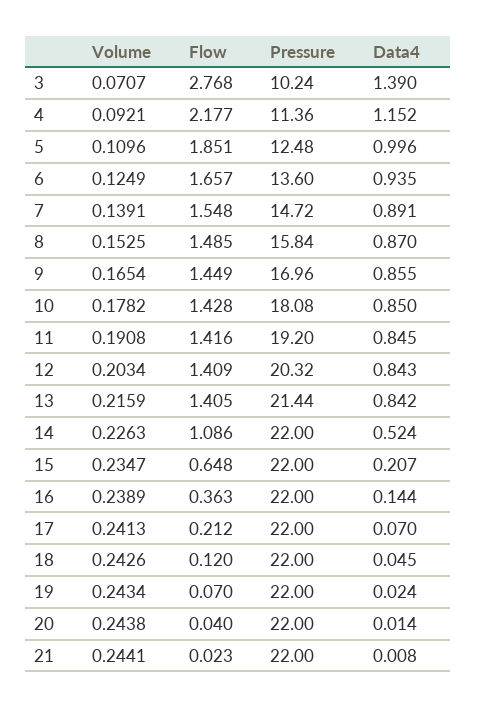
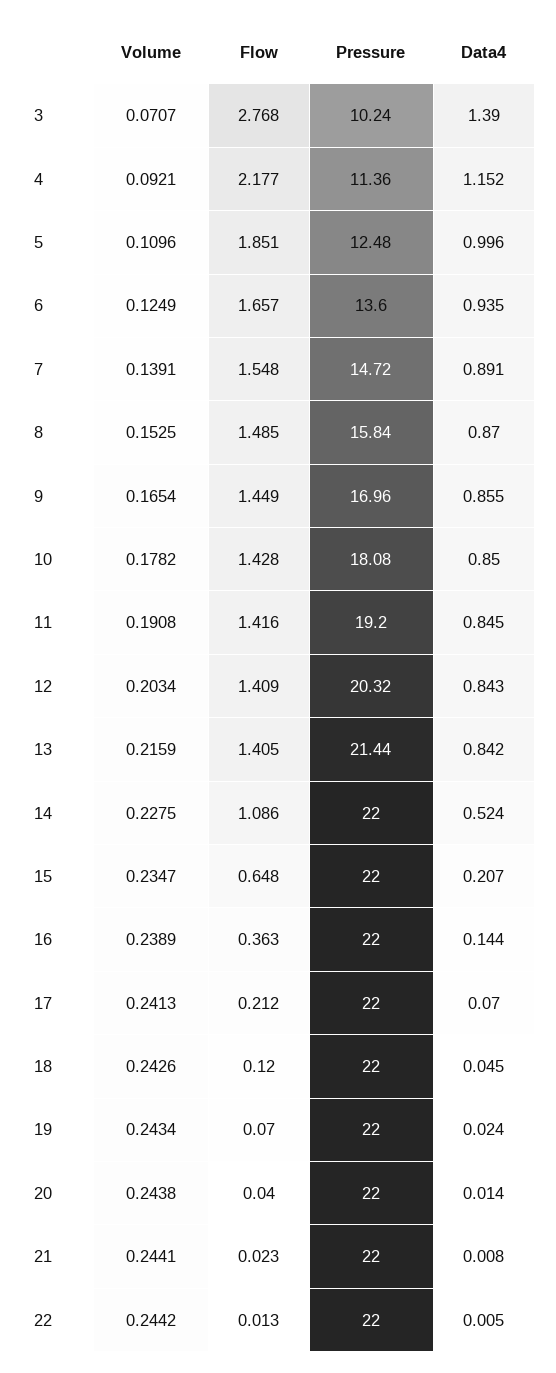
  {
    "Volume": {
      "3": 0.0707,
      "4": 0.0921,
      "5": 0.1096,
      "6": 0.1249,
      "7": 0.1391,
      "8": 0.1525,
      "9": 0.1654,
      "10": 0.1782,
      "11": 0.1908,
      "12": 0.2034,
      "13": 0.2159,
-     "14": 0.2263,
+     "14": 0.2275,
      "15": 0.2347,
      "16": 0.2389,
      "17": 0.2413,
      "18": 0.2426,
      "19": 0.2434,
      "20": 0.2438,
-     "21": 0.2441
+     "21": 0.2441,
+     "22": 0.2442
    },
    "Flow": {
      "3": 2.768,
      "4": 2.177,
      "5": 1.851,
      "6": 1.657,
      "7": 1.548,
      "8": 1.485,
      "9": 1.449,
      "10": 1.428,
      "11": 1.416,
      "12": 1.409,
      "13": 1.405,
      "14": 1.086,
      "15": 0.648,
      "16": 0.363,
      "17": 0.212,
      "18": 0.12,
      "19": 0.07,
      "20": 0.04,
-     "21": 0.023
+     "21": 0.023,
+     "22": 0.013
    },
    "Pressure": {
      "3": 10.24,
      "4": 11.36,
      "5": 12.48,
      "6": 13.6,
      "7": 14.72,
      "8": 15.84,
      "9": 16.96,
      "10": 18.08,
      "11": 19.2,
      "12": 20.32,
      "13": 21.44,
      "14": 22,
      "15": 22,
      "16": 22,
      "17": 22,
      "18": 22,
      "19": 22,
      "20": 22,
-     "21": 22
+     "21": 22,
+     "22": 22
    },
    "Data4": {
      "3": 1.39,
      "4": 1.152,
      "5": 0.996,
      "6": 0.935,
      "7": 0.891,
      "8": 0.87,
      "9": 0.855,
      "10": 0.85,
      "11": 0.845,
      "12": 0.843,
      "13": 0.842,
      "14": 0.524,
      "15": 0.207,
      "16": 0.144,
      "17": 0.07,
      "18": 0.045,
      "19": 0.024,
      "20": 0.014,
-     "21": 0.008
+     "21": 0.008,
+     "22": 0.005
    }
  }

